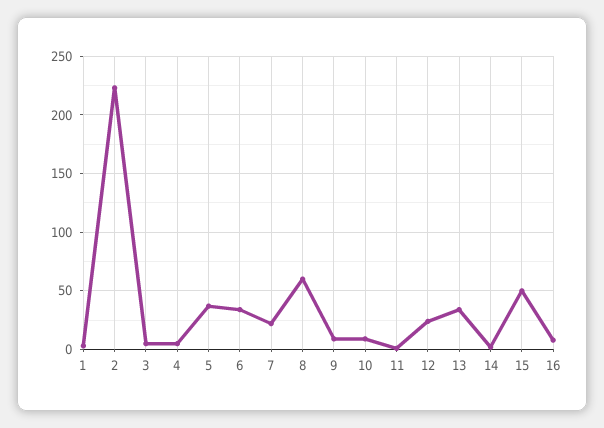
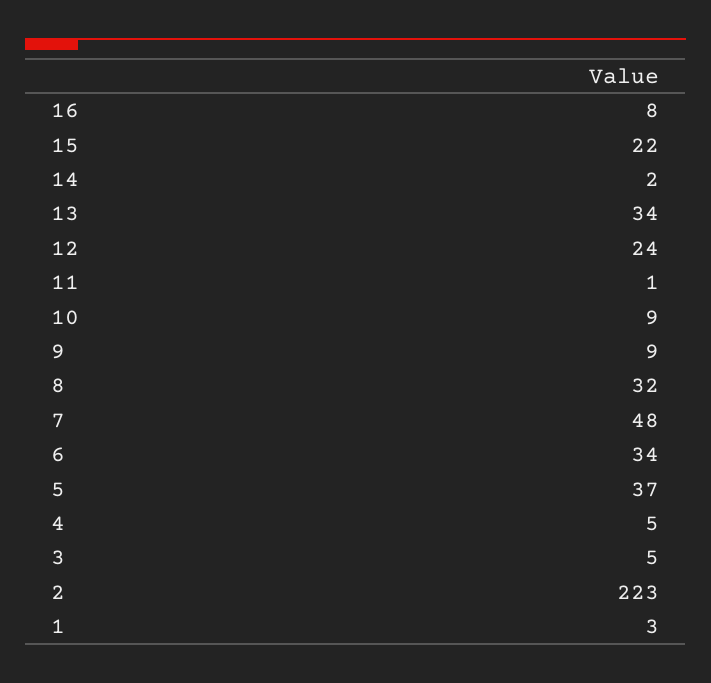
  {
    "1": 3,
    "2": 223,
    "3": 5,
    "4": 5,
    "5": 37,
    "6": 34,
-   "7": 20,
+   "7": 48,
-   "8": 60,
+   "8": 32,
    "9": 9,
    "10": 9,
    "11": 1,
    "12": 24,
    "13": 34,
    "14": 2,
-   "15": 50,
+   "15": 22,
    "16": 8
  }

